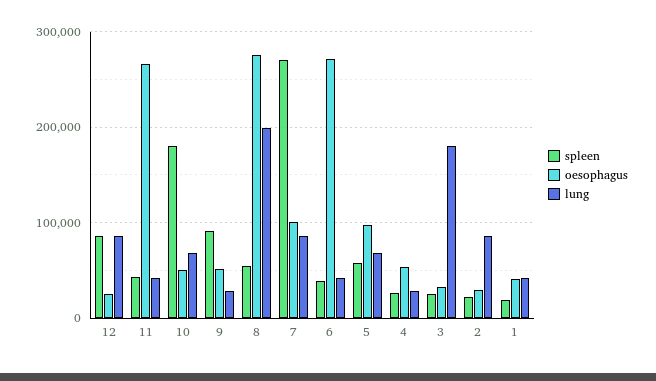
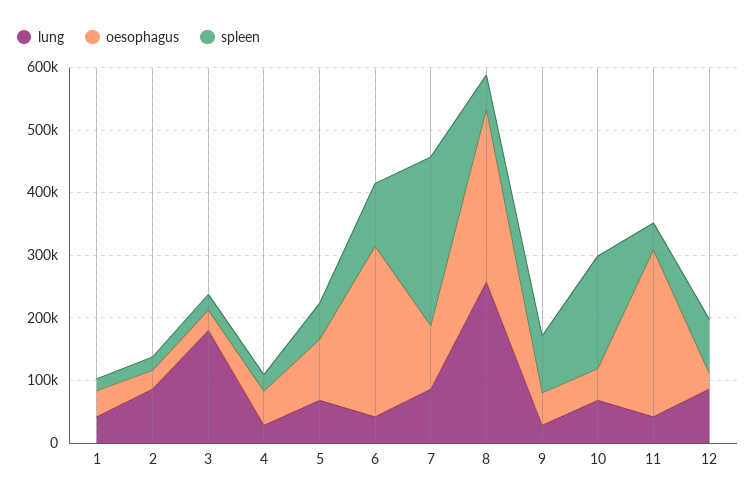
  {
    "spleen": {
      "12": 90000,
      "11": 40000,
      "10": 180000,
      "9": 90000,
      "8": 50000,
      "7": 270000,
-     "6": 40000,
+     "6": 100000,
      "5": 60000,
      "4": 30000,
      "3": 30000,
      "2": 20000,
      "1": 20000
    },
    "oesophagus": {
      "12": 30000,
      "11": 270000,
      "10": 50000,
      "9": 50000,
      "8": 280000,
      "7": 100000,
      "6": 270000,
      "5": 100000,
      "4": 50000,
      "3": 30000,
      "2": 30000,
      "1": 40000
    },
    "lung": {
      "12": 90000,
      "11": 40000,
      "10": 70000,
      "9": 30000,
-     "8": 200000,
+     "8": 260000,
      "7": 90000,
      "6": 40000,
      "5": 70000,
      "4": 30000,
      "3": 180000,
      "2": 90000,
      "1": 40000
    }
  }

